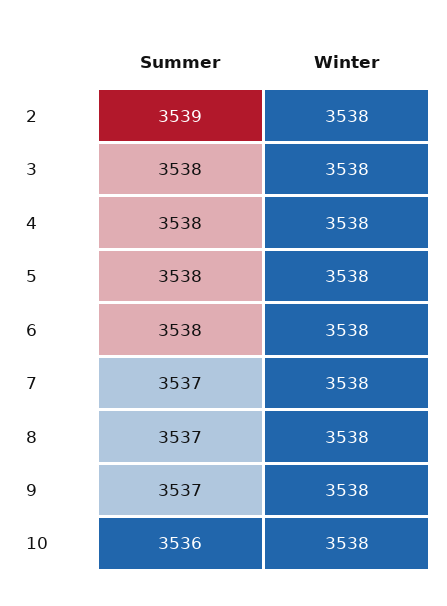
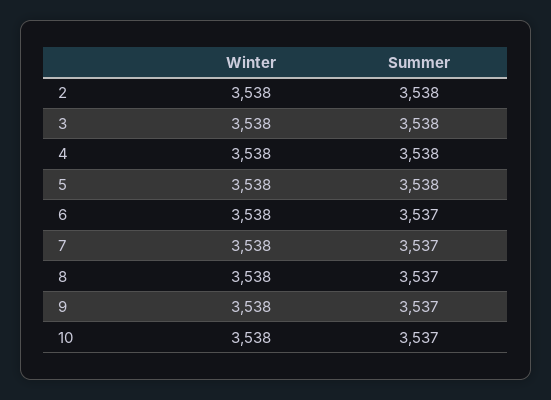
  {
    "Summer": {
-     "2": 3539,
+     "2": 3538,
      "3": 3538,
      "4": 3538,
      "5": 3538,
-     "6": 3538,
+     "6": 3537,
      "7": 3537,
      "8": 3537,
      "9": 3537,
-     "10": 3536
+     "10": 3537
    },
    "Winter": {
      "2": 3538,
      "3": 3538,
      "4": 3538,
      "5": 3538,
      "6": 3538,
      "7": 3538,
      "8": 3538,
      "9": 3538,
      "10": 3538
    }
  }

